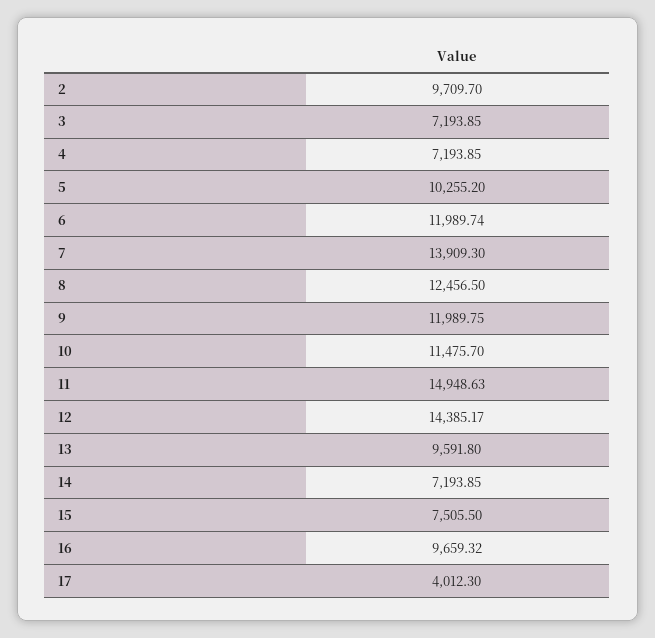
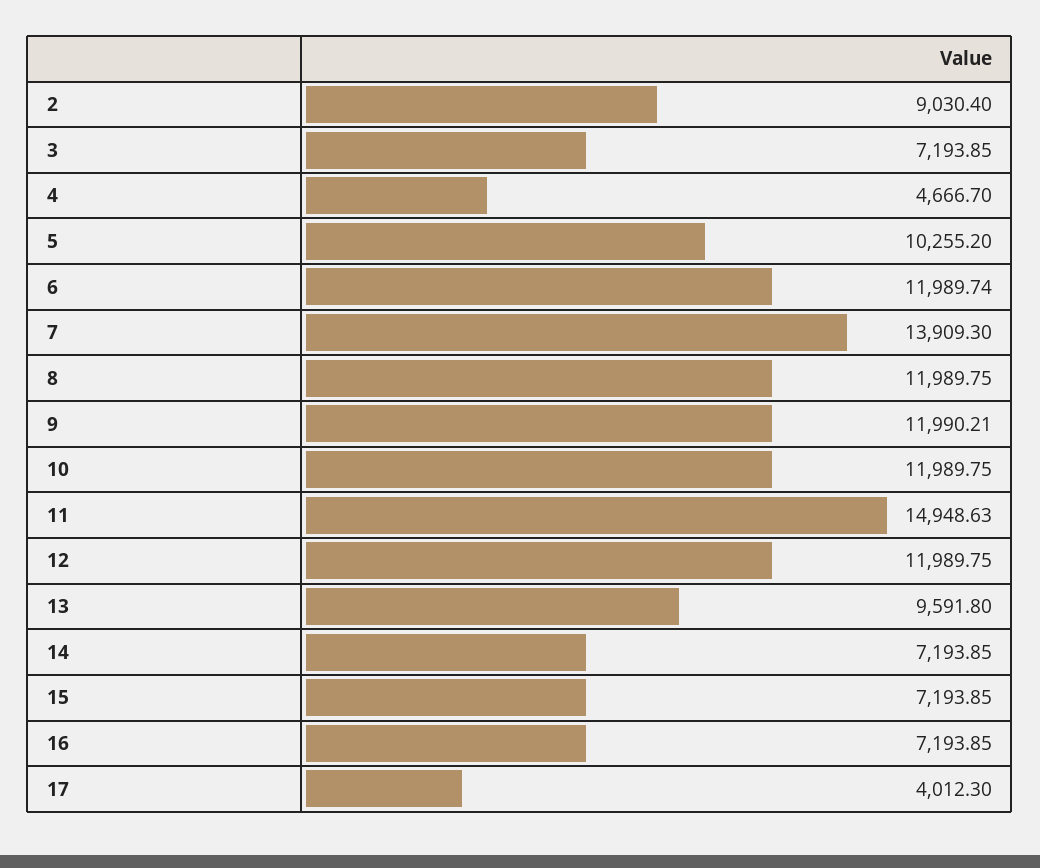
  {
-   "2": 9709.7,
+   "2": 9030.4,
    "3": 7193.85,
-   "4": 7193.85,
+   "4": 4666.7,
    "5": 10255.2,
    "6": 11989.74,
    "7": 13909.3,
-   "8": 12456.5,
+   "8": 11989.75,
-   "9": 11989.75,
+   "9": 11990.21,
-   "10": 11475.7,
+   "10": 11989.75,
    "11": 14948.63,
-   "12": 14385.17,
+   "12": 11989.75,
    "13": 9591.8,
    "14": 7193.85,
-   "15": 7505.5,
+   "15": 7193.85,
-   "16": 9659.32,
+   "16": 7193.85,
    "17": 4012.3
  }

